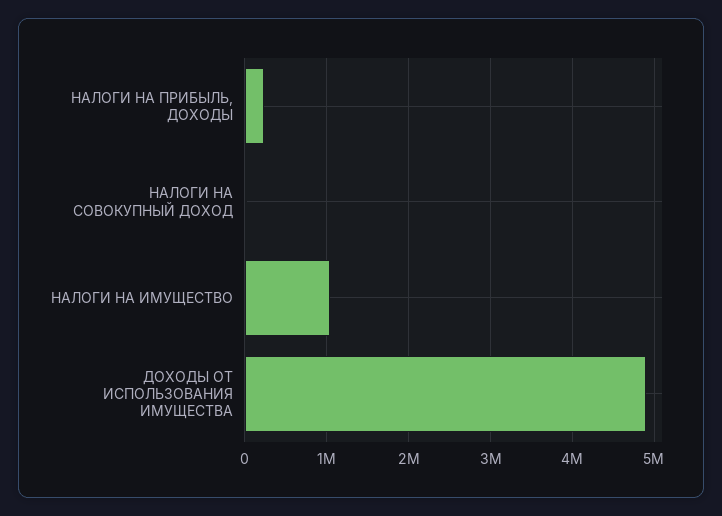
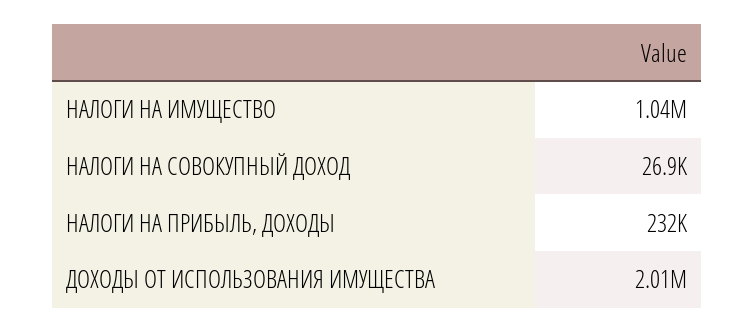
  {
    "НАЛОГИ НА ПРИБЫЛЬ, ДОХОДЫ": 232000,
    "НАЛОГИ НА СОВОКУПНЫЙ ДОХОД": 26900,
    "НАЛОГИ НА ИМУЩЕСТВО": 1040000,
-   "ДОХОДЫ ОТ ИСПОЛЬЗОВАНИЯ ИМУЩЕСТВА": 4900000
+   "ДОХОДЫ ОТ ИСПОЛЬЗОВАНИЯ ИМУЩЕСТВА": 2010000
  }

